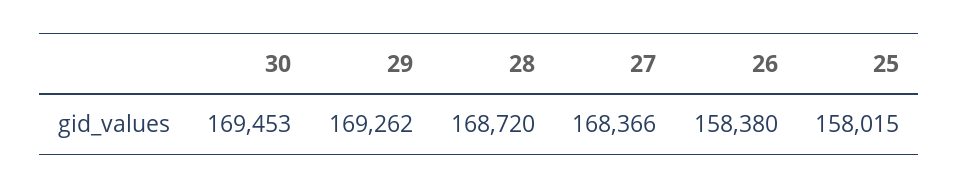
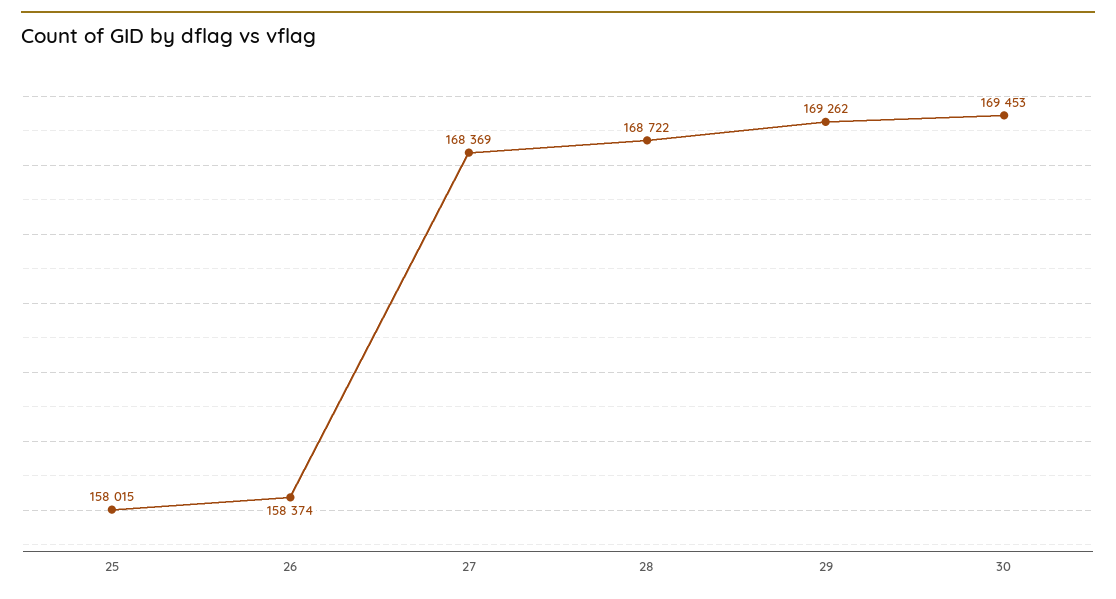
  {
    "30": 169453,
    "29": 169262,
-   "28": 168720,
+   "28": 168722,
-   "27": 168366,
+   "27": 168369,
-   "26": 158380,
+   "26": 158374,
    "25": 158015
  }

